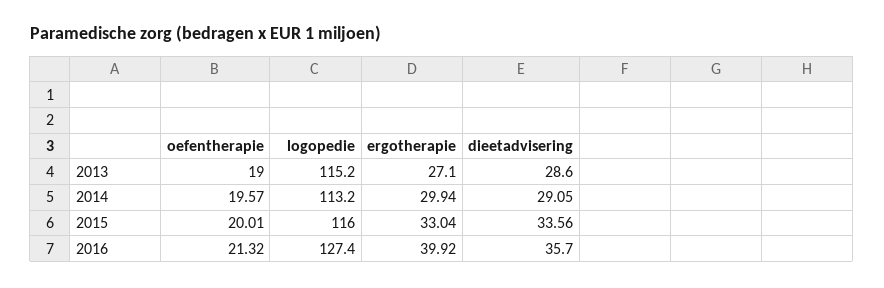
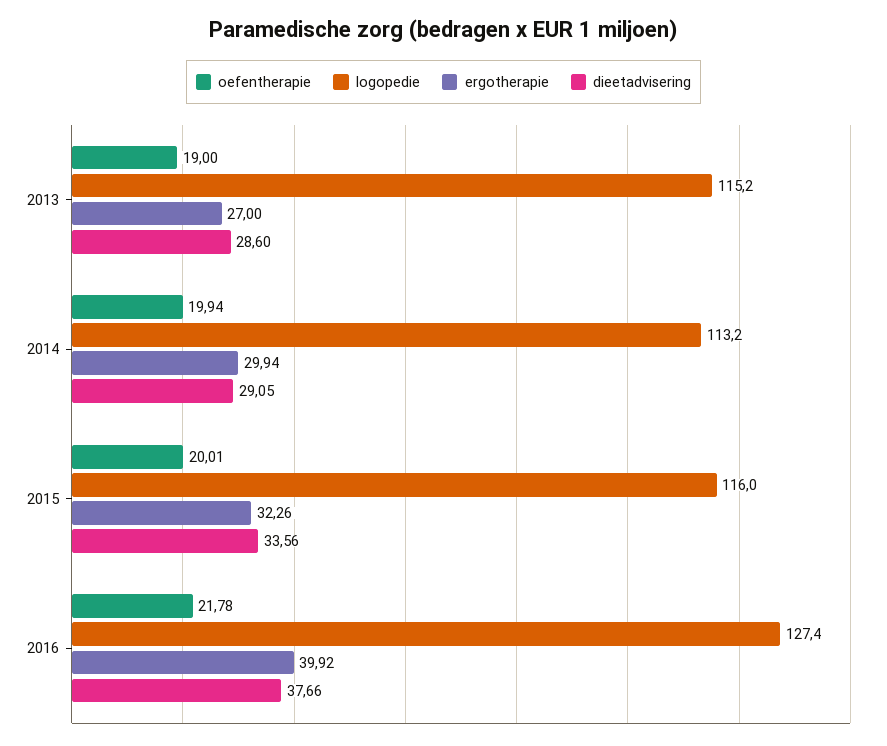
  {
    "oefentherapie": {
      "2013": 19,
-     "2014": 19.57,
+     "2014": 19.94,
      "2015": 20.01,
-     "2016": 21.32
+     "2016": 21.78
    },
    "logopedie": {
      "2013": 115.2,
      "2014": 113.2,
      "2015": 116,
      "2016": 127.4
    },
    "ergotherapie": {
-     "2013": 27.1,
+     "2013": 27,
      "2014": 29.94,
-     "2015": 33.04,
+     "2015": 32.26,
      "2016": 39.92
    },
    "dieetadvisering": {
      "2013": 28.6,
      "2014": 29.05,
      "2015": 33.56,
-     "2016": 35.7
+     "2016": 37.66
    }
  }

